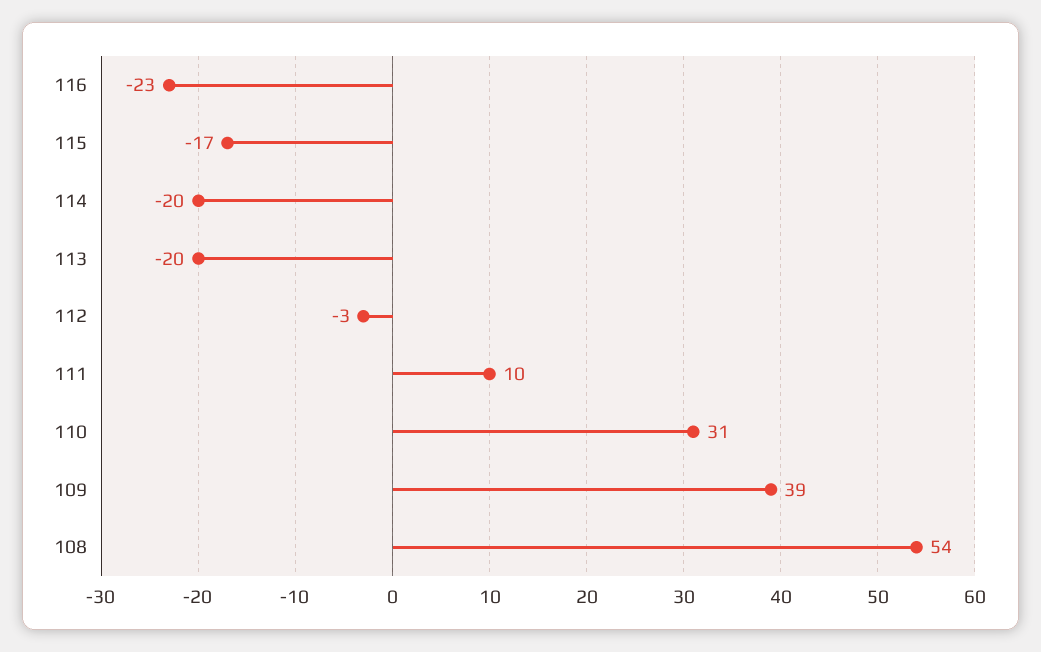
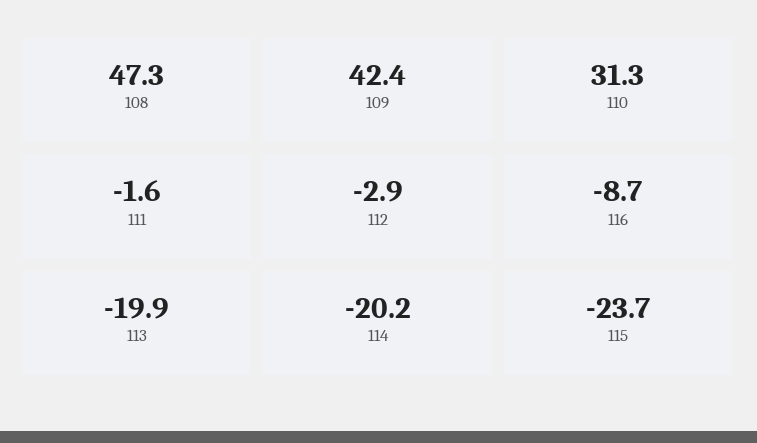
  {
-   "116": -23,
+   "116": -8.7,
-   "115": -17,
+   "115": -23.7,
    "114": -20.2,
    "113": -19.9,
    "112": -2.9,
-   "111": 10,
+   "111": -1.6,
    "110": 31.3,
-   "109": 39,
+   "109": 42.4,
-   "108": 54
+   "108": 47.3
  }

